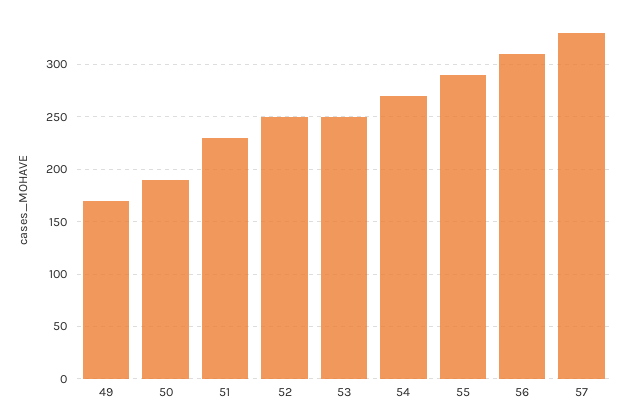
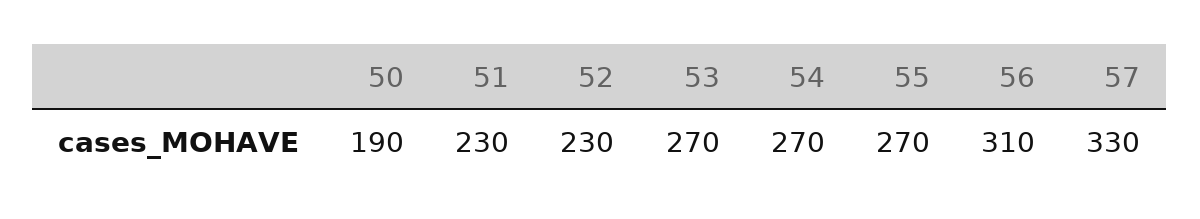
  {
-   "49": 170,
    "50": 190,
    "51": 230,
-   "52": 250,
+   "52": 230,
-   "53": 250,
+   "53": 270,
    "54": 270,
-   "55": 290,
+   "55": 270,
    "56": 310,
    "57": 330
  }

